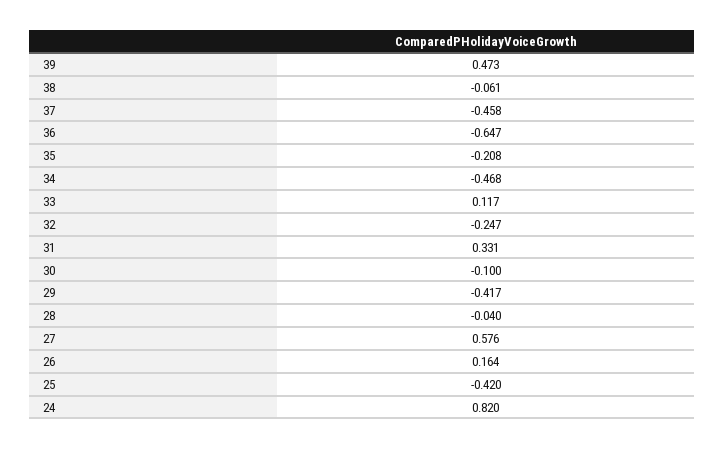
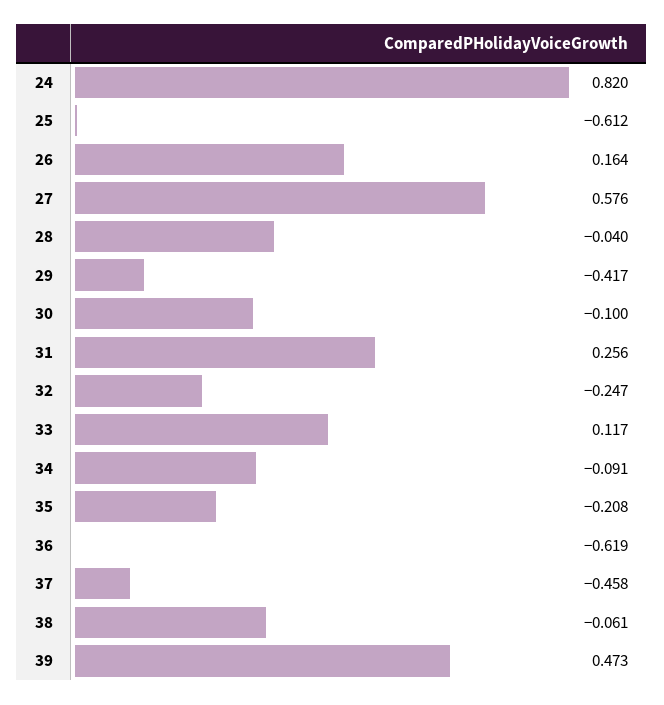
  {
    "39": 0.473,
    "38": -0.061,
    "37": -0.458,
-   "36": -0.647,
+   "36": -0.619,
    "35": -0.208,
-   "34": -0.468,
+   "34": -0.091,
    "33": 0.117,
    "32": -0.247,
-   "31": 0.331,
+   "31": 0.256,
    "30": -0.1,
    "29": -0.417,
    "28": -0.04,
    "27": 0.576,
    "26": 0.164,
-   "25": -0.42,
+   "25": -0.612,
    "24": 0.82
  }

